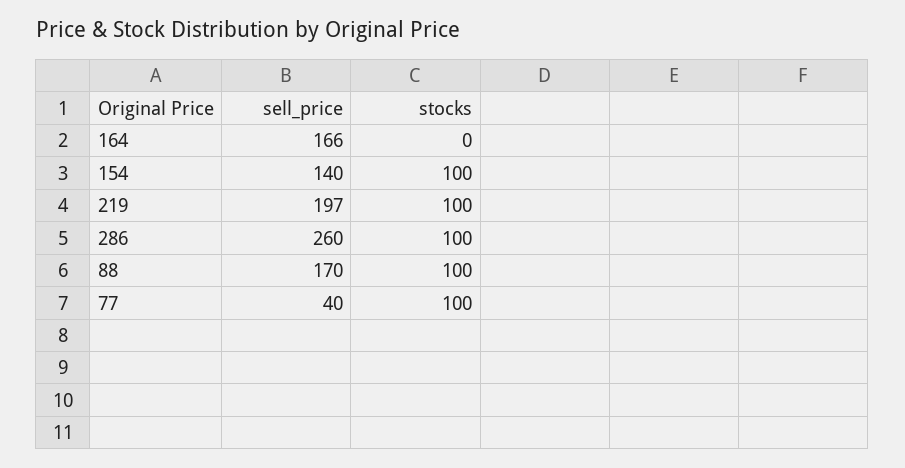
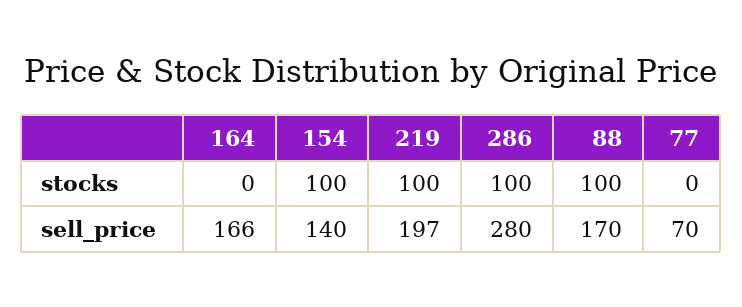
  {
    "sell_price": {
      "164": 166,
      "154": 140,
      "219": 197,
-     "286": 260,
+     "286": 280,
      "88": 170,
-     "77": 40
+     "77": 70
    },
    "stocks": {
      "164": 0,
      "154": 100,
      "219": 100,
      "286": 100,
      "88": 100,
-     "77": 100
+     "77": 0
    }
  }

